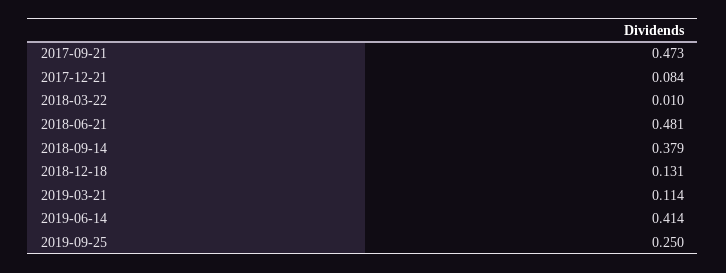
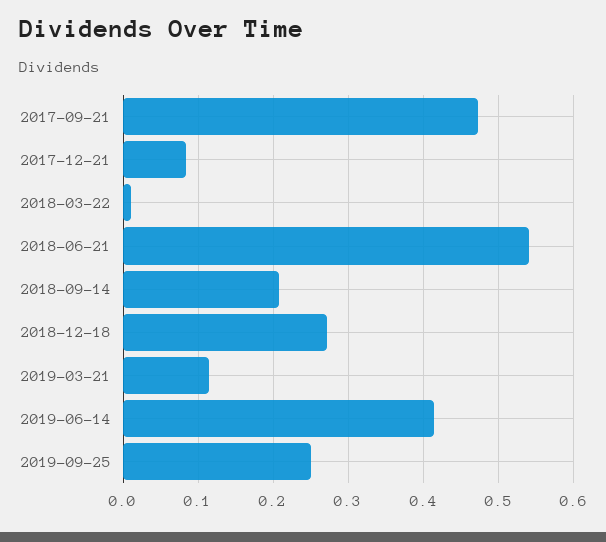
  {
    "2017-09-21": 0.473,
    "2017-12-21": 0.084,
    "2018-03-22": 0.01,
-   "2018-06-21": 0.481,
+   "2018-06-21": 0.54,
-   "2018-09-14": 0.379,
+   "2018-09-14": 0.21,
-   "2018-12-18": 0.131,
+   "2018-12-18": 0.27,
    "2019-03-21": 0.114,
    "2019-06-14": 0.414,
    "2019-09-25": 0.25
  }

